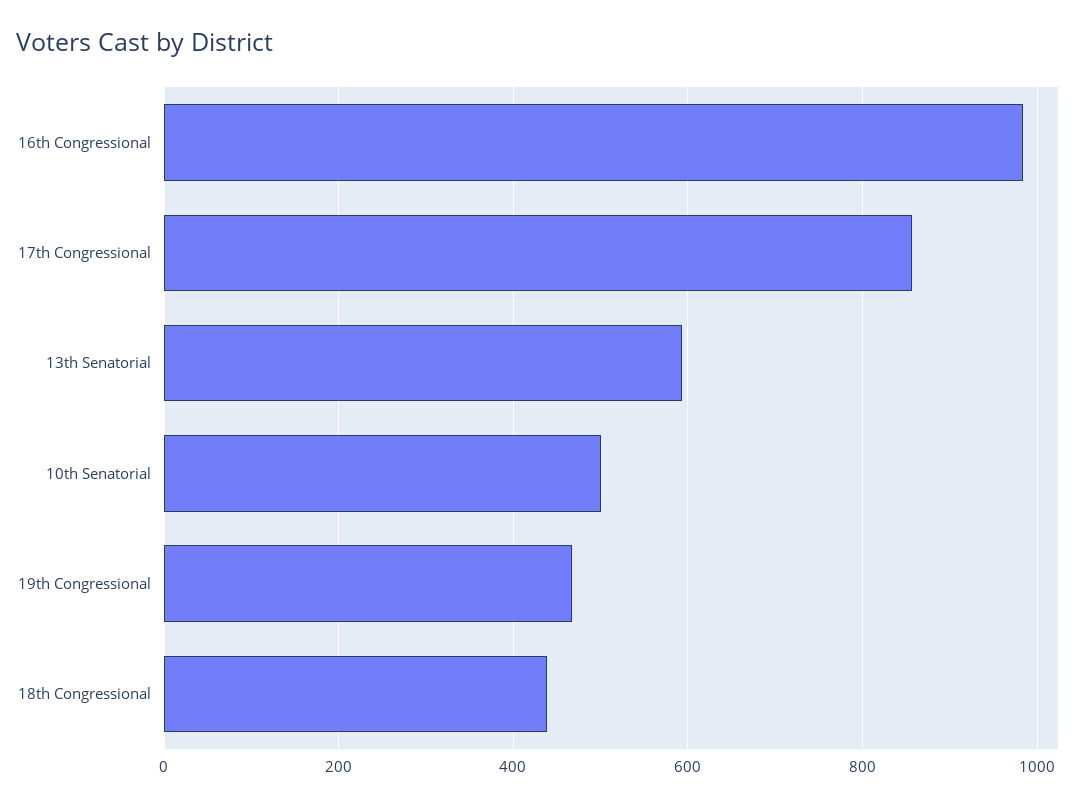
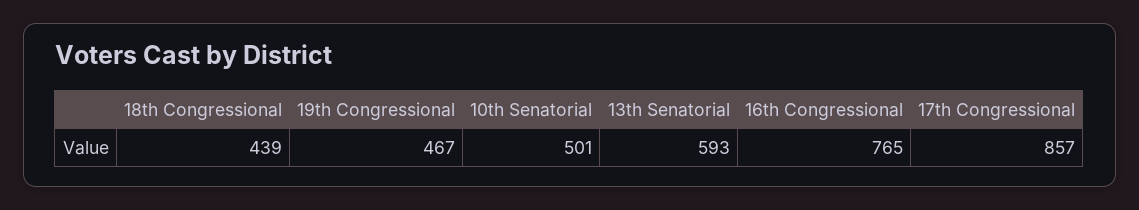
  {
-   "16th Congressional": 980,
+   "16th Congressional": 765,
    "17th Congressional": 857,
    "13th Senatorial": 593,
    "10th Senatorial": 501,
    "19th Congressional": 467,
    "18th Congressional": 439
  }

